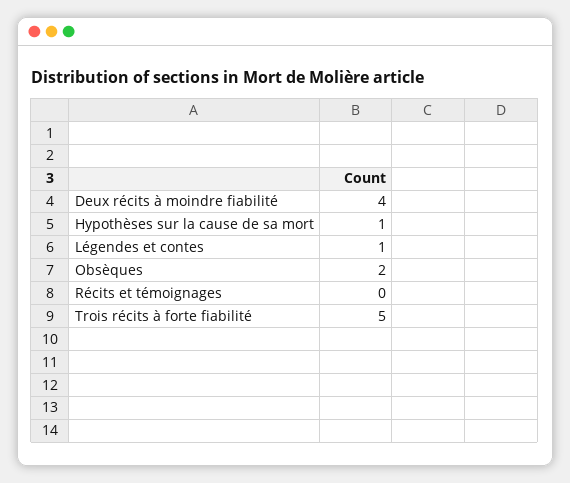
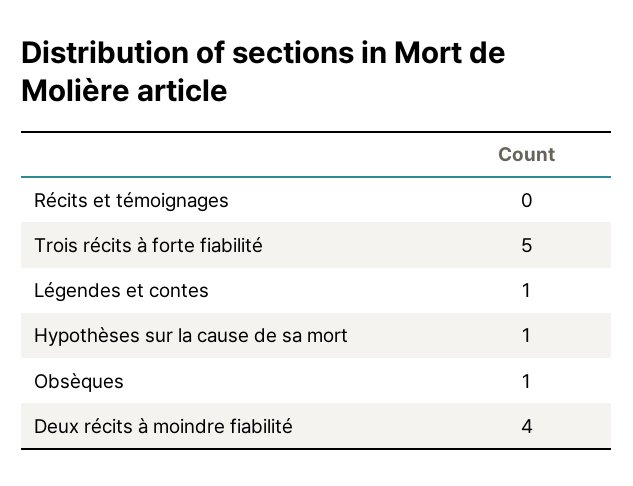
  {
    "Deux récits à moindre fiabilité": 4,
    "Hypothèses sur la cause de sa mort": 1,
    "Légendes et contes": 1,
-   "Obsèques": 2,
+   "Obsèques": 1,
    "Récits et témoignages": 0,
    "Trois récits à forte fiabilité": 5
  }

